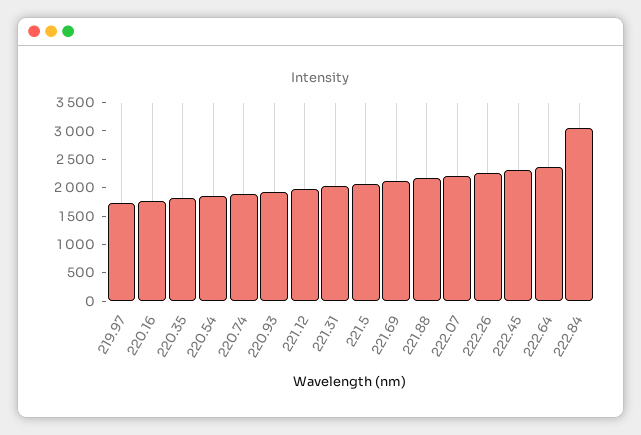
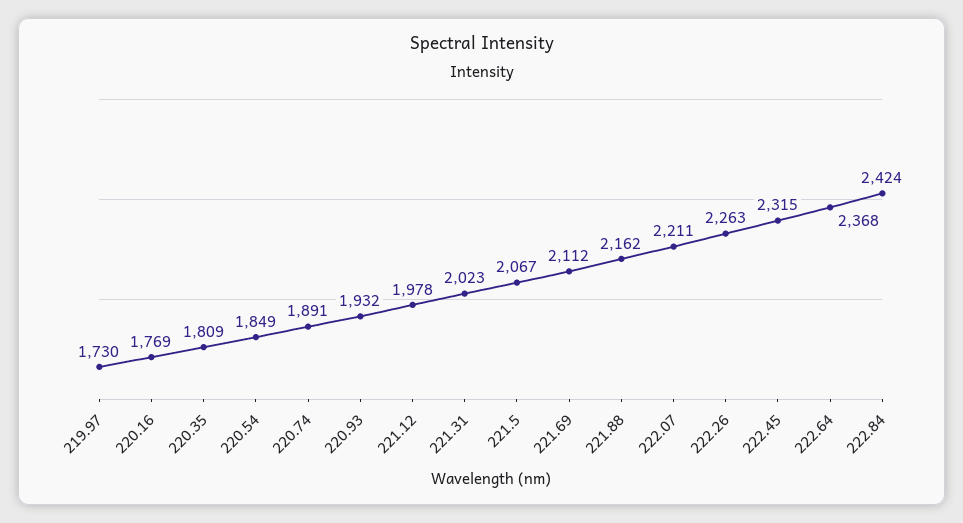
  {
    "219.97": 1730,
    "220.16": 1769,
    "220.35": 1809,
    "220.54": 1849,
    "220.74": 1891,
    "220.93": 1932,
    "221.12": 1978,
    "221.31": 2023,
    "221.5": 2067,
    "221.69": 2112,
    "221.88": 2162,
    "222.07": 2211,
    "222.26": 2263,
    "222.45": 2315,
    "222.64": 2368,
-   "222.84": 3000
+   "222.84": 2424
  }

